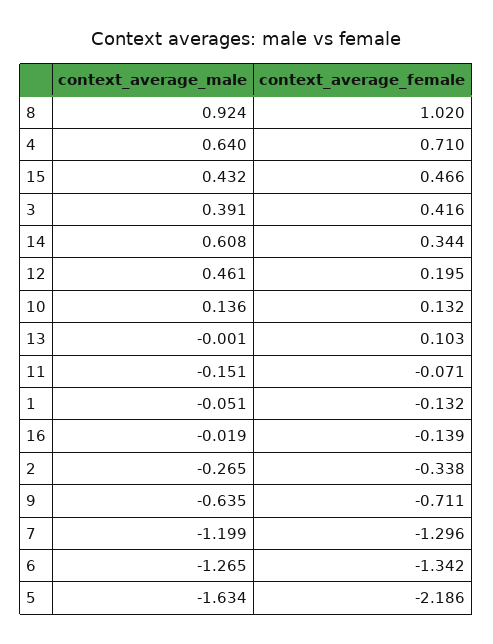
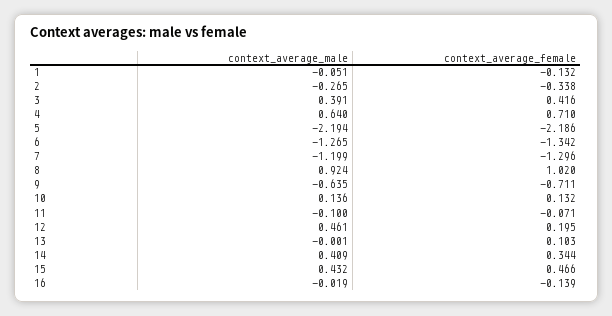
  {
    "context_average_male": {
      "8": 0.924,
      "4": 0.64,
      "15": 0.432,
      "3": 0.391,
-     "14": 0.608,
+     "14": 0.409,
      "12": 0.461,
      "10": 0.136,
      "13": -0.001,
-     "11": -0.151,
+     "11": -0.1,
      "1": -0.051,
      "16": -0.019,
      "2": -0.265,
      "9": -0.635,
      "7": -1.199,
      "6": -1.265,
-     "5": -1.634
+     "5": -2.194
    },
    "context_average_female": {
      "8": 1.02,
      "4": 0.71,
      "15": 0.466,
      "3": 0.416,
      "14": 0.344,
      "12": 0.195,
      "10": 0.132,
      "13": 0.103,
      "11": -0.071,
      "1": -0.132,
      "16": -0.139,
      "2": -0.338,
      "9": -0.711,
      "7": -1.296,
      "6": -1.342,
      "5": -2.186
    }
  }

